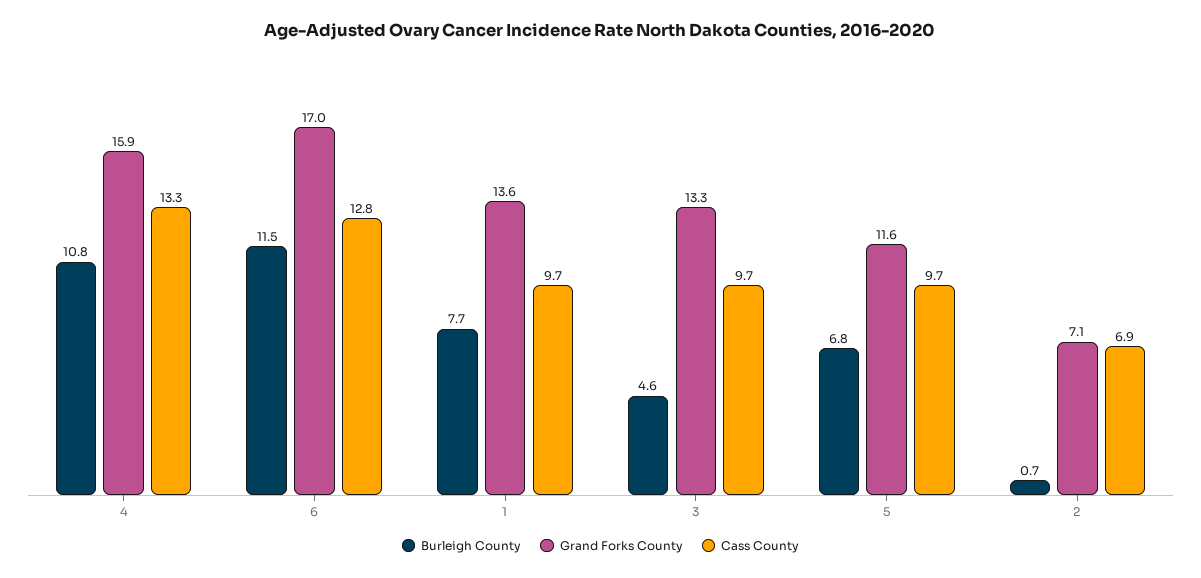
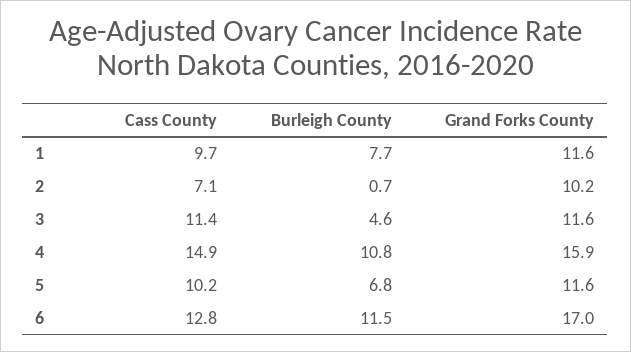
  {
    "Burleigh County": {
      "4": 10.8,
      "6": 11.5,
      "1": 7.7,
      "3": 4.6,
      "5": 6.8,
      "2": 0.7
    },
    "Grand Forks County": {
      "4": 15.9,
      "6": 17,
-     "1": 13.6,
+     "1": 11.6,
-     "3": 13.3,
+     "3": 11.6,
      "5": 11.6,
-     "2": 7.1
+     "2": 10.2
    },
    "Cass County": {
-     "4": 13.3,
+     "4": 14.9,
      "6": 12.8,
      "1": 9.7,
-     "3": 9.7,
+     "3": 11.4,
-     "5": 9.7,
+     "5": 10.2,
-     "2": 6.9
+     "2": 7.1
    }
  }

